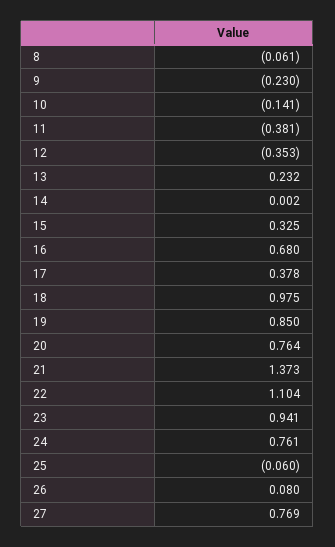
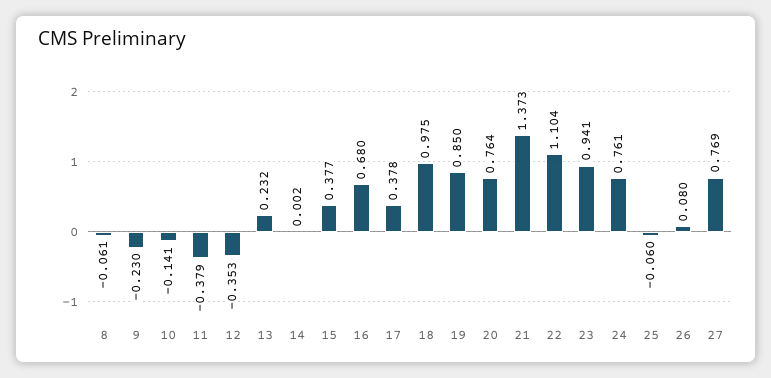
  {
    "8": -0.061,
    "9": -0.23,
    "10": -0.141,
-   "11": -0.381,
+   "11": -0.379,
    "12": -0.353,
    "13": 0.232,
    "14": 0.002,
-   "15": 0.325,
+   "15": 0.377,
    "16": 0.68,
    "17": 0.378,
    "18": 0.975,
    "19": 0.85,
    "20": 0.764,
    "21": 1.373,
    "22": 1.104,
    "23": 0.941,
    "24": 0.761,
    "25": -0.06,
    "26": 0.08,
    "27": 0.769
  }

